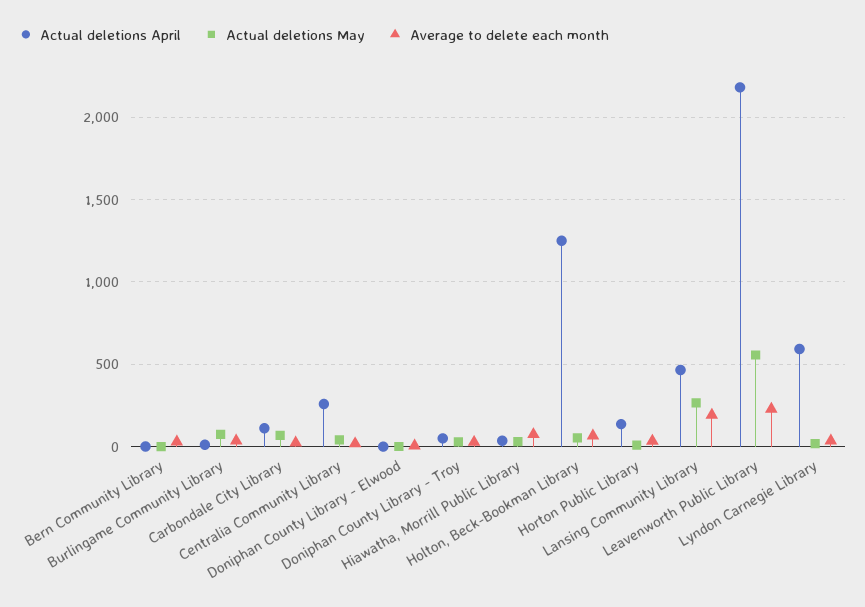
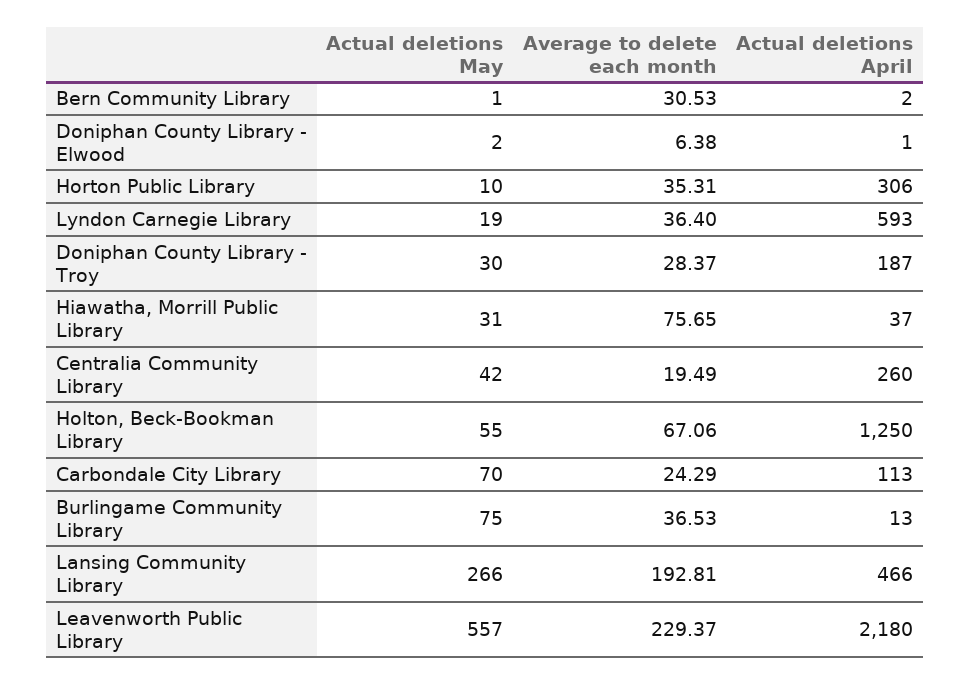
  {
    "Actual deletions April": {
      "Bern Community Library": 2,
      "Burlingame Community Library": 13,
      "Carbondale City Library": 113,
      "Centralia Community Library": 260,
      "Doniphan County Library - Elwood": 1,
-     "Doniphan County Library - Troy": 50,
+     "Doniphan County Library - Troy": 187,
      "Hiawatha, Morrill Public Library": 37,
      "Holton, Beck-Bookman Library": 1250,
-     "Horton Public Library": 150,
+     "Horton Public Library": 306,
      "Lansing Community Library": 466,
      "Leavenworth Public Library": 2180,
      "Lyndon Carnegie Library": 593
    },
    "Actual deletions May": {
      "Bern Community Library": 1,
      "Burlingame Community Library": 75,
      "Carbondale City Library": 70,
      "Centralia Community Library": 42,
      "Doniphan County Library - Elwood": 2,
      "Doniphan County Library - Troy": 30,
      "Hiawatha, Morrill Public Library": 31,
      "Holton, Beck-Bookman Library": 55,
      "Horton Public Library": 10,
      "Lansing Community Library": 266,
      "Leavenworth Public Library": 557,
      "Lyndon Carnegie Library": 19
    },
    "Average to delete each month": {
      "Bern Community Library": 30.53,
      "Burlingame Community Library": 36.53,
      "Carbondale City Library": 24.29,
      "Centralia Community Library": 19.49,
      "Doniphan County Library - Elwood": 6.38,
      "Doniphan County Library - Troy": 28.37,
      "Hiawatha, Morrill Public Library": 75.65,
      "Holton, Beck-Bookman Library": 67.06,
      "Horton Public Library": 35.31,
      "Lansing Community Library": 192.81,
      "Leavenworth Public Library": 229.37,
      "Lyndon Carnegie Library": 36.4
    }
  }

